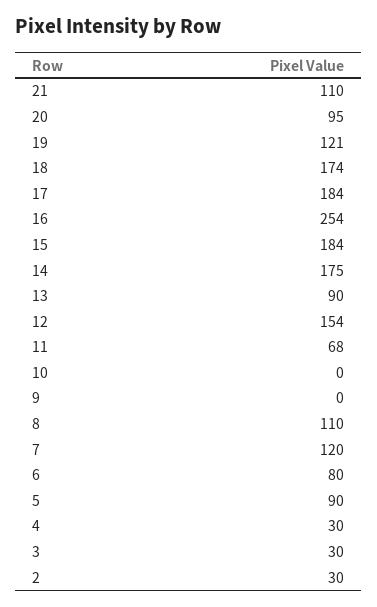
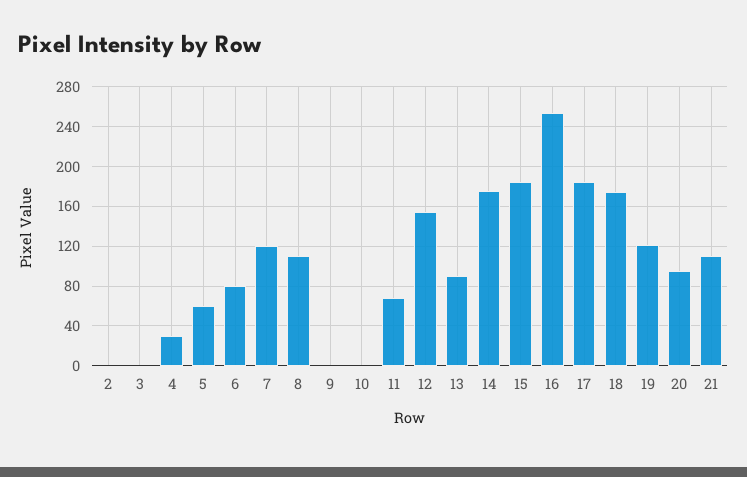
  {
    "21": 110,
    "20": 95,
    "19": 121,
    "18": 174,
    "17": 184,
    "16": 254,
    "15": 184,
    "14": 175,
    "13": 90,
    "12": 154,
    "11": 68,
    "10": 0,
    "9": 0,
    "8": 110,
    "7": 120,
    "6": 80,
-   "5": 90,
+   "5": 60,
    "4": 30,
-   "3": 30,
+   "3": 0,
-   "2": 30
+   "2": 0
  }

